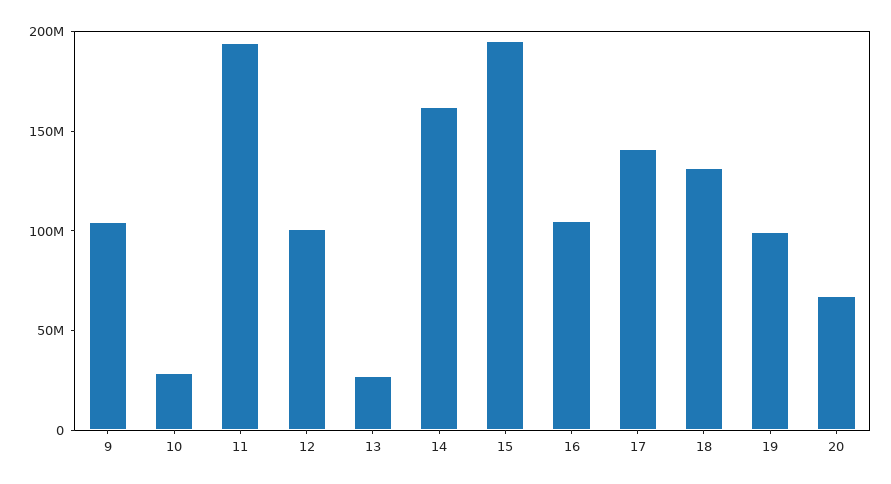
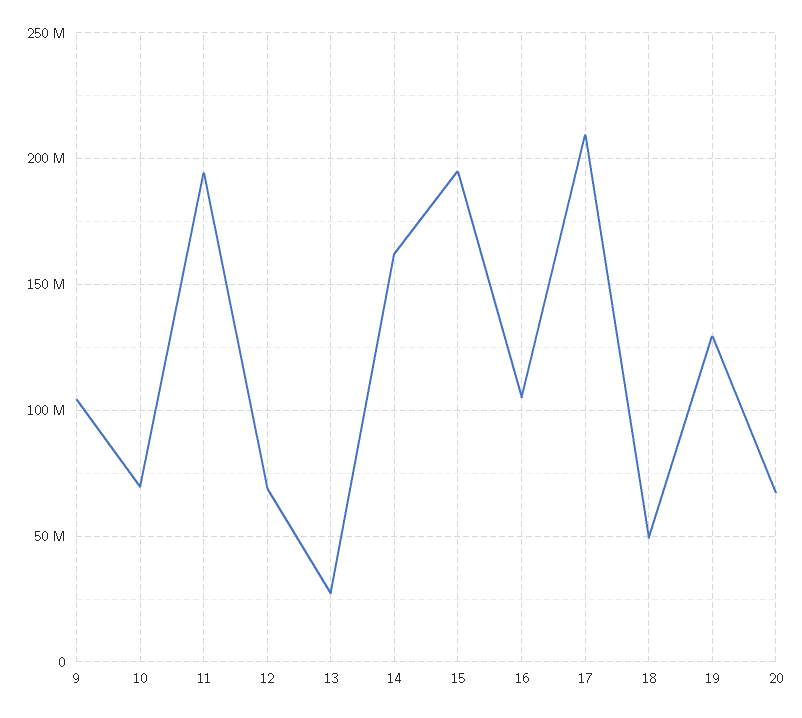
  {
    "9": 105000000,
-   "10": 30000000,
+   "10": 70000000,
    "11": 195000000,
-   "12": 100000000,
+   "12": 70000000,
    "13": 25000000,
    "14": 160000000,
    "15": 195000000,
    "16": 105000000,
-   "17": 140000000,
+   "17": 210000000,
-   "18": 130000000,
+   "18": 50000000,
-   "19": 100000000,
+   "19": 130000000,
    "20": 65000000
  }

